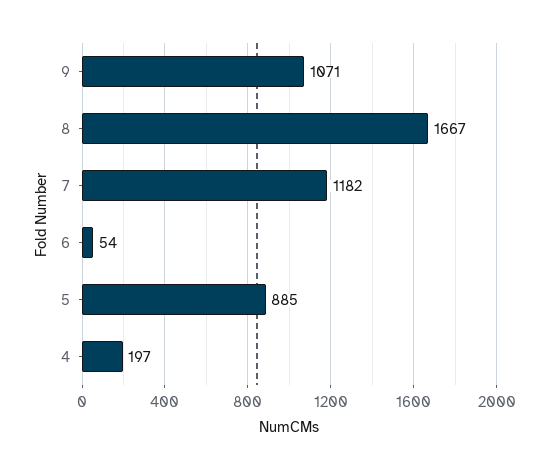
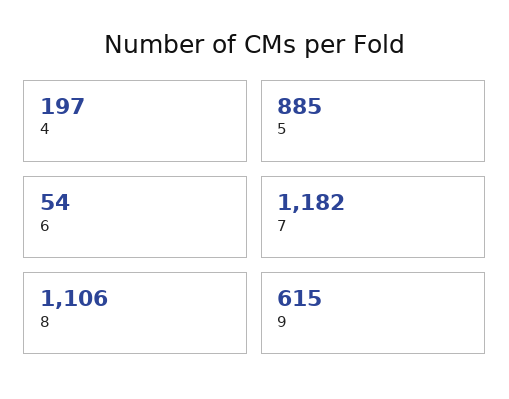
  {
-   "9": 1071,
+   "9": 615,
-   "8": 1667,
+   "8": 1106,
    "7": 1182,
    "6": 54,
    "5": 885,
    "4": 197
  }

